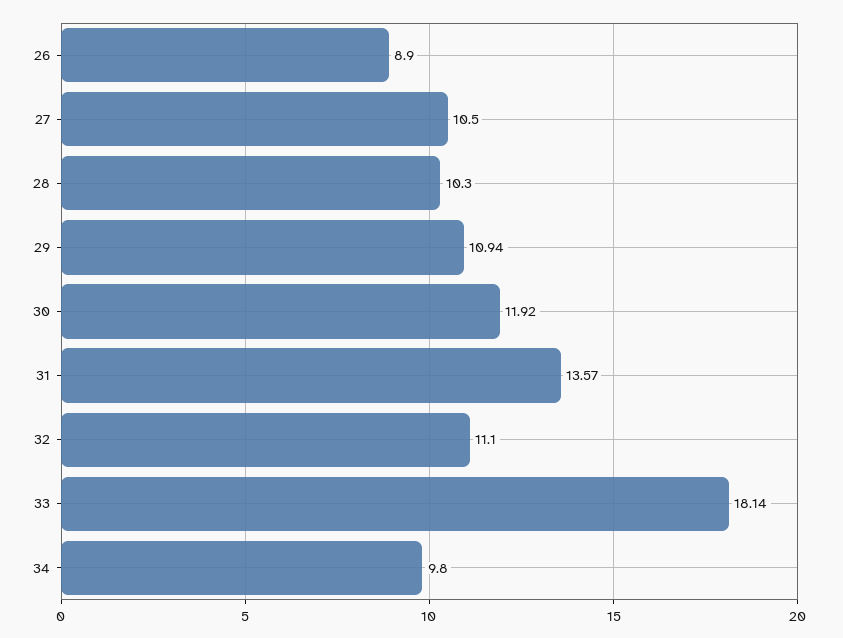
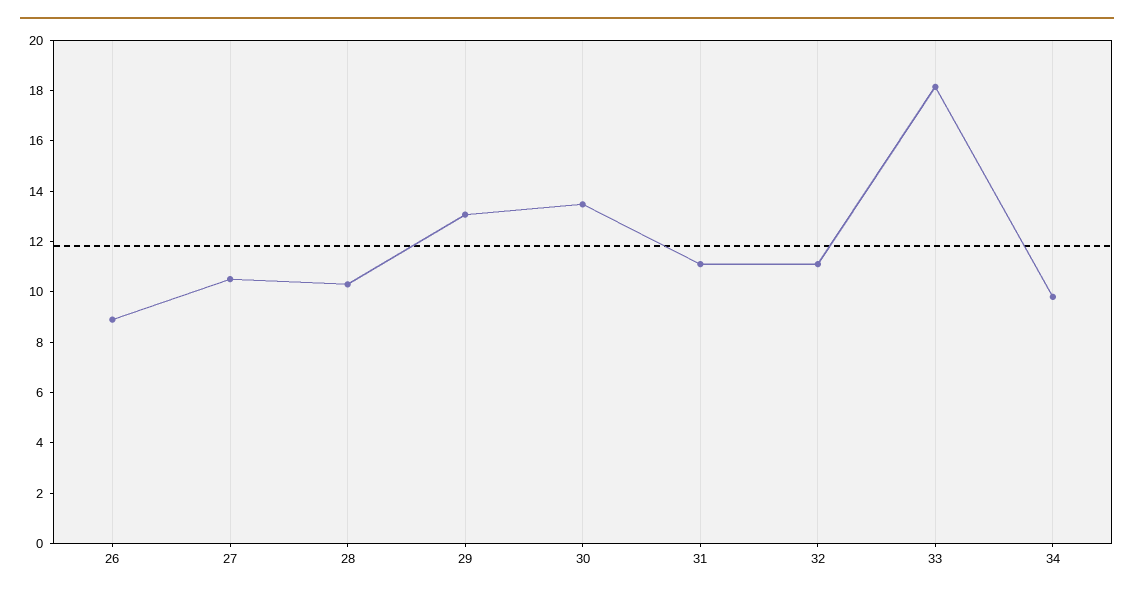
  {
    "26": 8.9,
    "27": 10.5,
    "28": 10.3,
-   "29": 10.94,
+   "29": 13,
-   "30": 11.92,
+   "30": 13.5,
-   "31": 13.57,
+   "31": 11,
    "32": 11.1,
    "33": 18.14,
    "34": 9.8
  }

